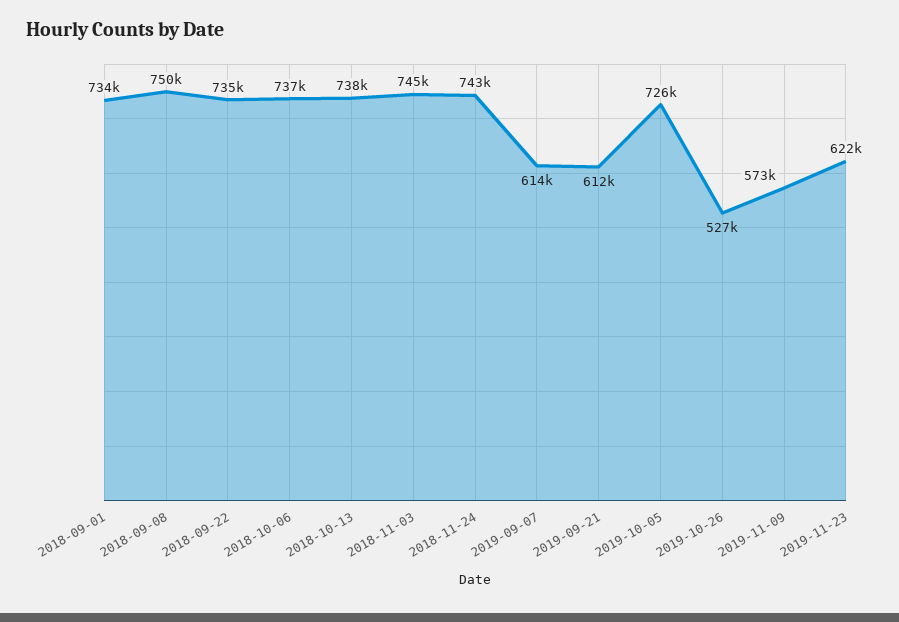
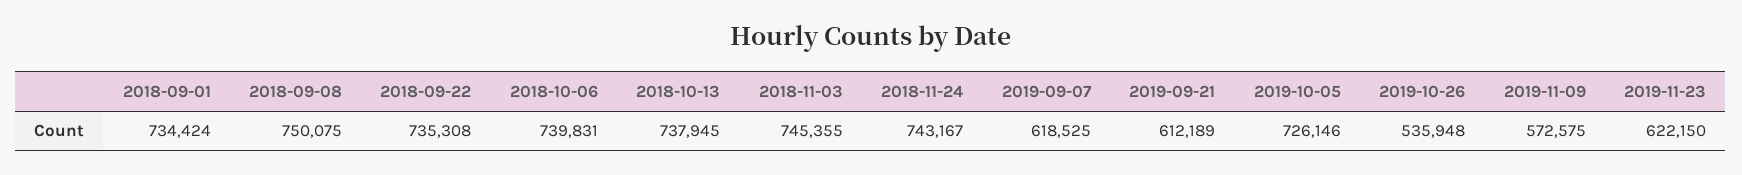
  {
    "2018-09-01": 734424,
    "2018-09-08": 750075,
    "2018-09-22": 735308,
-   "2018-10-06": 737000,
+   "2018-10-06": 739831,
    "2018-10-13": 737945,
    "2018-11-03": 745355,
    "2018-11-24": 743167,
-   "2019-09-07": 614000,
+   "2019-09-07": 618525,
    "2019-09-21": 612189,
    "2019-10-05": 726146,
-   "2019-10-26": 527000,
+   "2019-10-26": 535948,
    "2019-11-09": 572575,
    "2019-11-23": 622150
  }

